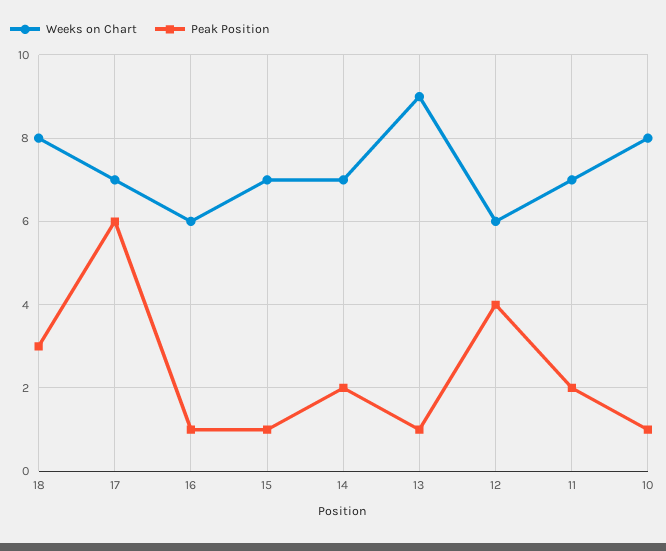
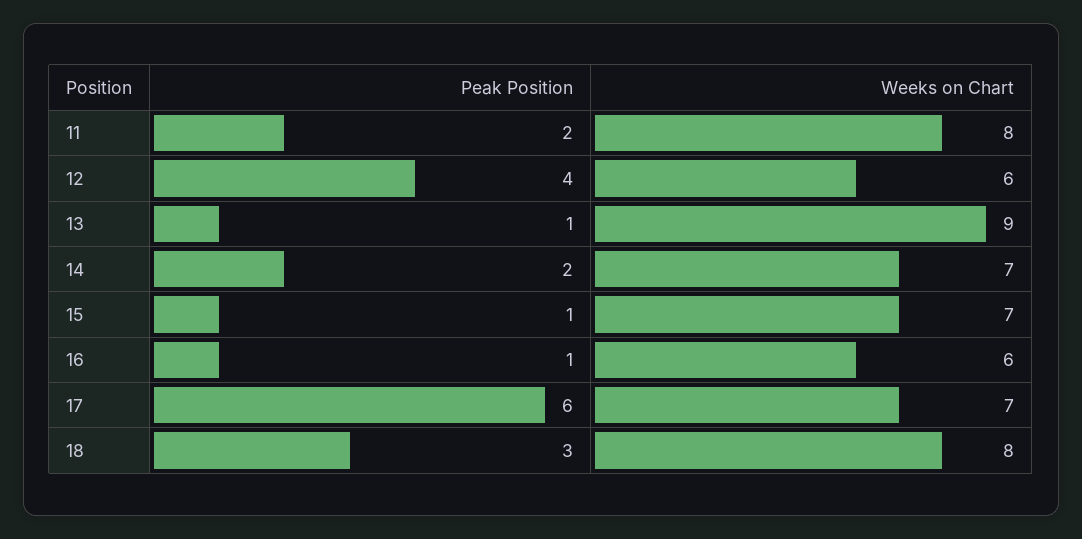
  {
    "Weeks on Chart": {
      "18": 8,
      "17": 7,
      "16": 6,
      "15": 7,
      "14": 7,
      "13": 9,
      "12": 6,
-     "11": 7,
+     "11": 8
-     "10": 8
    },
    "Peak Position": {
      "18": 3,
      "17": 6,
      "16": 1,
      "15": 1,
      "14": 2,
      "13": 1,
      "12": 4,
-     "11": 2,
+     "11": 2
-     "10": 1
    }
  }

